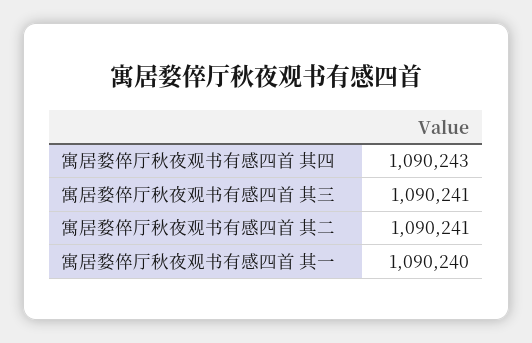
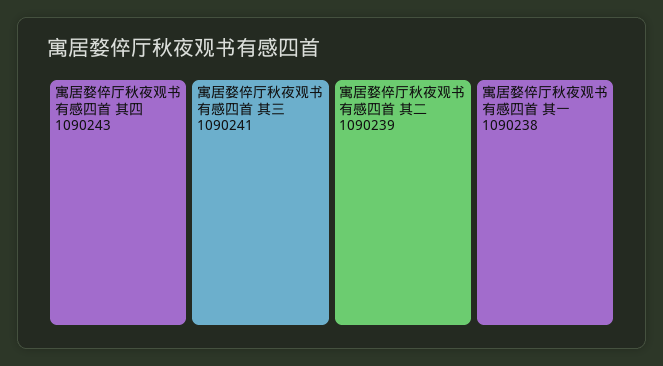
  {
    "寓居婺倅厅秋夜观书有感四首 其四": 1090243,
    "寓居婺倅厅秋夜观书有感四首 其三": 1090241,
-   "寓居婺倅厅秋夜观书有感四首 其二": 1090241,
+   "寓居婺倅厅秋夜观书有感四首 其二": 1090239,
-   "寓居婺倅厅秋夜观书有感四首 其一": 1090240
+   "寓居婺倅厅秋夜观书有感四首 其一": 1090238
  }

